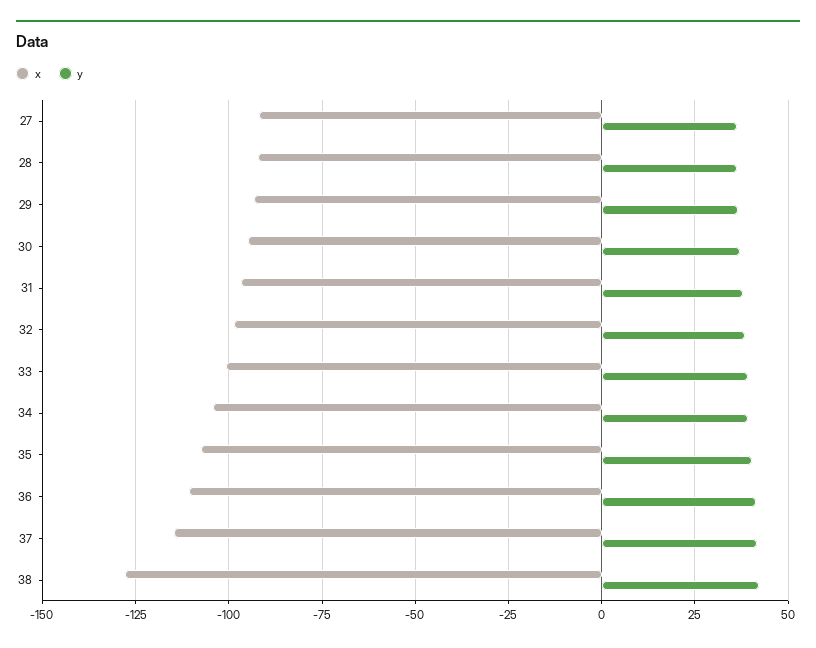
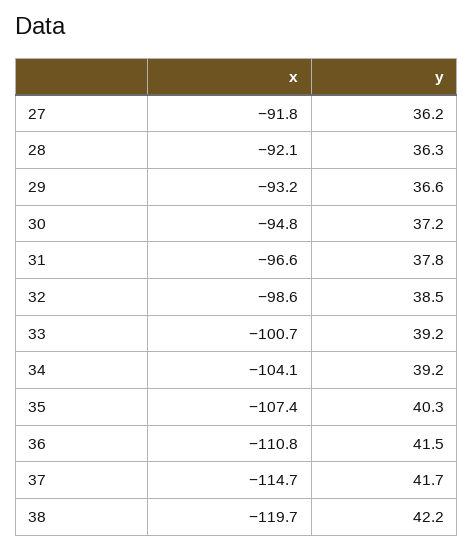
  {
    "x": {
      "27": -91.8,
      "28": -92.1,
      "29": -93.2,
      "30": -94.8,
      "31": -96.6,
      "32": -98.6,
      "33": -100.7,
      "34": -104.1,
      "35": -107.4,
      "36": -110.8,
      "37": -114.7,
-     "38": -127.5
+     "38": -119.7
    },
    "y": {
      "27": 36.2,
      "28": 36.3,
      "29": 36.6,
      "30": 37.2,
      "31": 37.8,
      "32": 38.5,
      "33": 39.2,
      "34": 39.2,
      "35": 40.3,
      "36": 41.5,
      "37": 41.7,
      "38": 42.2
    }
  }

